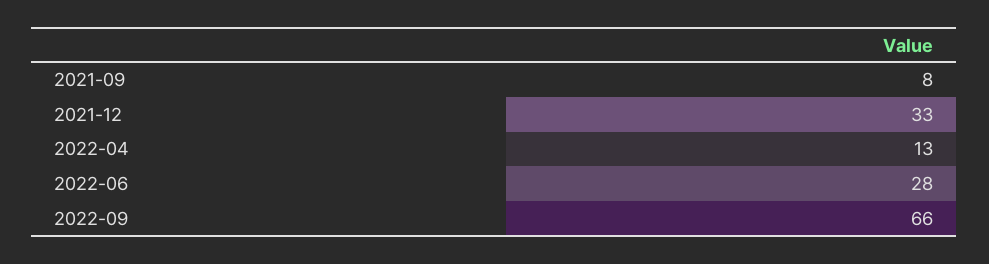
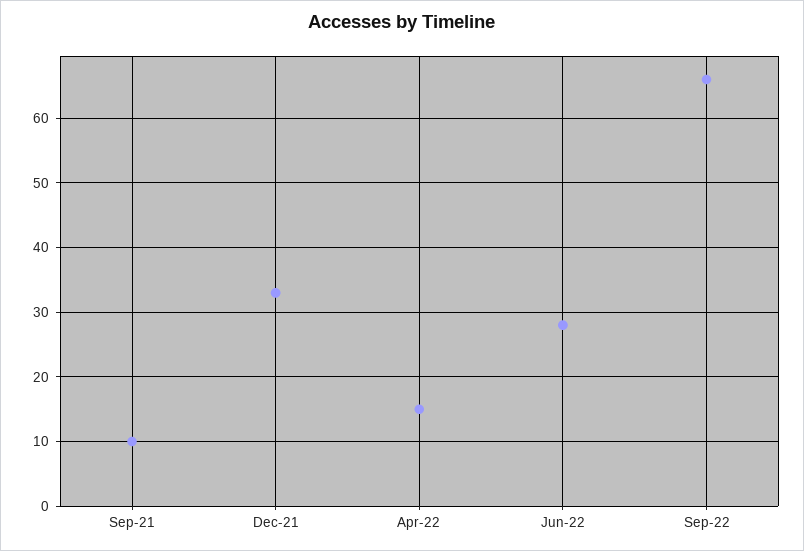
  {
-   "2021-09": 8,
+   "2021-09": 10,
    "2021-12": 33,
-   "2022-04": 13,
+   "2022-04": 15,
    "2022-06": 28,
    "2022-09": 66
  }

